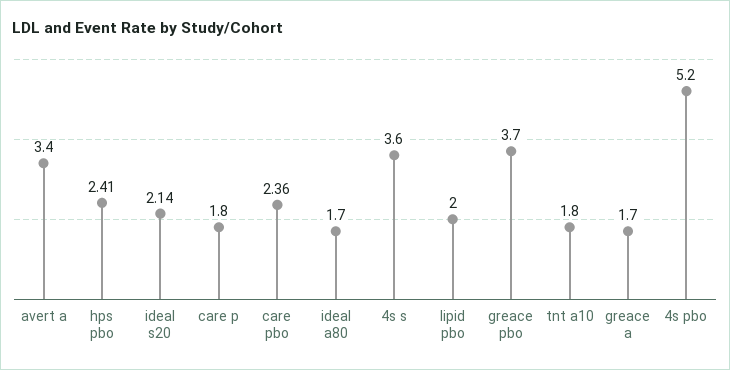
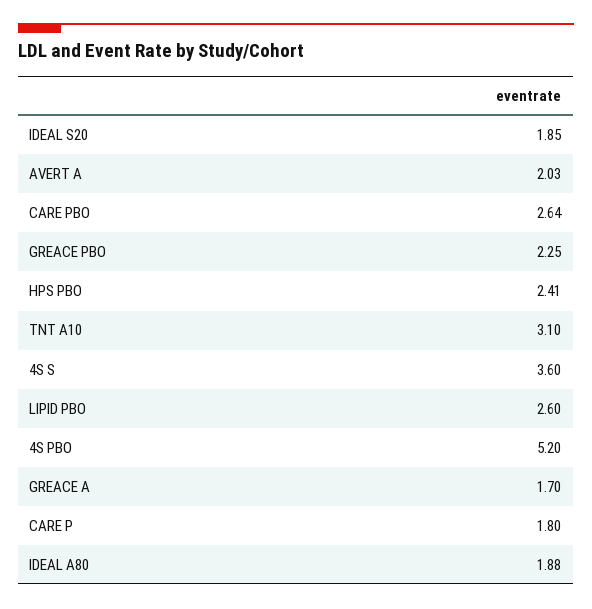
  {
-   "avert a": 3.4,
+   "avert a": 2.03,
    "hps pbo": 2.41,
-   "ideal s20": 2.14,
+   "ideal s20": 1.85,
    "care p": 1.8,
-   "care pbo": 2.36,
+   "care pbo": 2.64,
-   "ideal a80": 1.7,
+   "ideal a80": 1.88,
    "4s s": 3.6,
-   "lipid pbo": 2,
+   "lipid pbo": 2.6,
-   "greace pbo": 3.7,
+   "greace pbo": 2.25,
-   "tnt a10": 1.8,
+   "tnt a10": 3.1,
    "greace a": 1.7,
    "4s pbo": 5.2
  }

